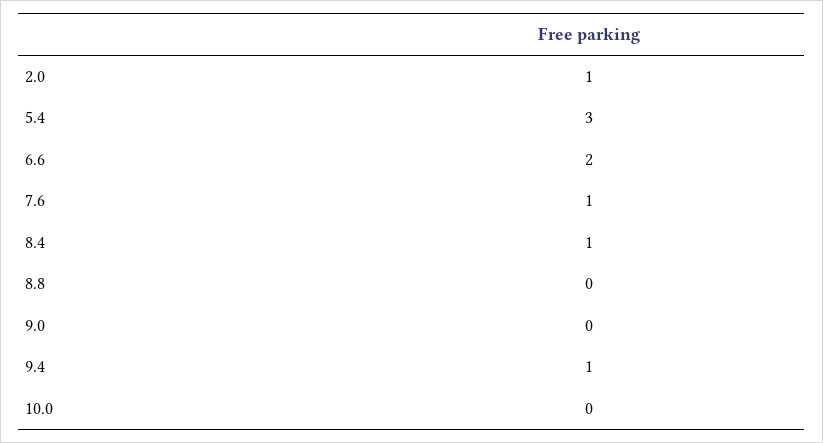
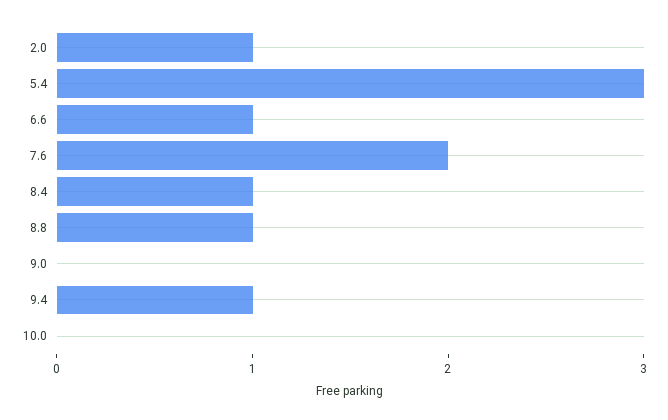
  {
    "2.0": 1,
    "5.4": 3,
-   "6.6": 2,
+   "6.6": 1,
-   "7.6": 1,
+   "7.6": 2,
    "8.4": 1,
-   "8.8": 0,
+   "8.8": 1,
    "9.0": 0,
    "9.4": 1,
    "10.0": 0
  }

